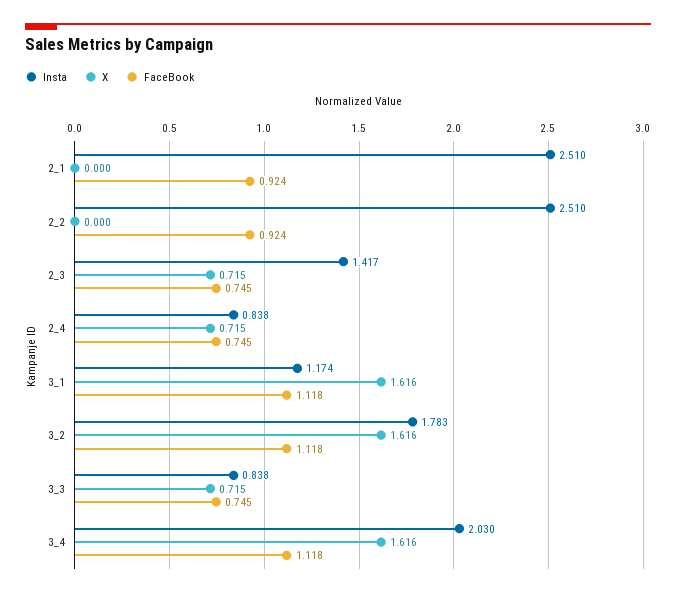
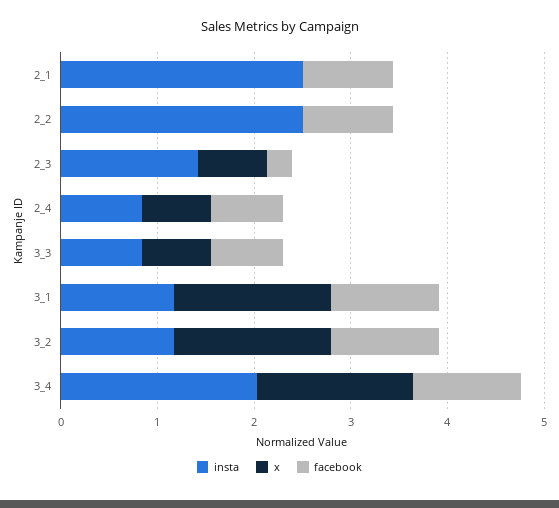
  {
    "Insta": {
      "2_1": 2.51,
      "2_2": 2.51,
      "2_3": 1.417,
      "2_4": 0.838,
      "3_1": 1.174,
-     "3_2": 1.783,
+     "3_2": 1.2,
      "3_3": 0.838,
      "3_4": 2.03
    },
    "X": {
      "2_1": 0,
      "2_2": 0,
      "2_3": 0.715,
      "2_4": 0.715,
      "3_1": 1.616,
      "3_2": 1.616,
      "3_3": 0.715,
      "3_4": 1.616
    },
    "FaceBook": {
      "2_1": 0.924,
      "2_2": 0.924,
-     "2_3": 0.745,
+     "2_3": 0.2,
      "2_4": 0.745,
      "3_1": 1.118,
      "3_2": 1.118,
      "3_3": 0.745,
      "3_4": 1.118
    }
  }

